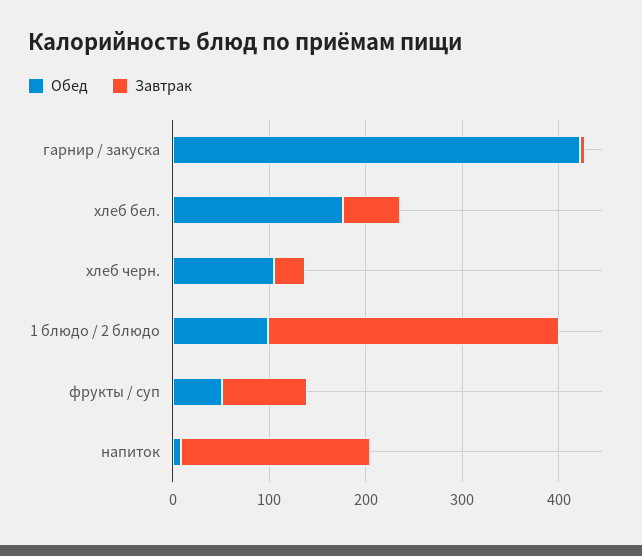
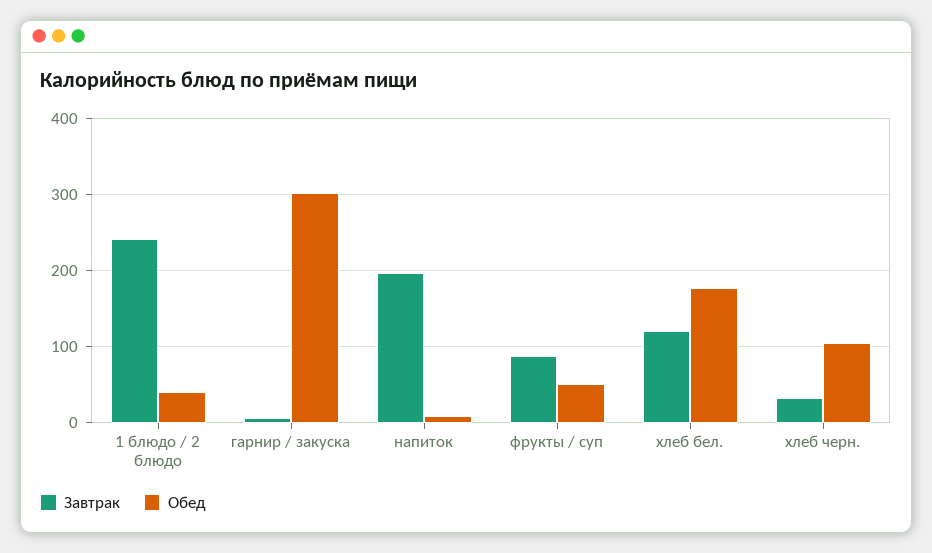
  {
    "Обед": {
-     "гарнир / закуска": 420,
+     "гарнир / закуска": 300,
      "хлеб бел.": 180,
      "хлеб черн.": 110,
-     "1 блюдо / 2 блюдо": 100,
+     "1 блюдо / 2 блюдо": 40,
      "фрукты / суп": 50,
      "напиток": 10
    },
    "Завтрак": {
      "гарнир / закуска": 10,
-     "хлеб бел.": 60,
+     "хлеб бел.": 120,
      "хлеб черн.": 30,
-     "1 блюдо / 2 блюдо": 300,
+     "1 блюдо / 2 блюдо": 240,
      "фрукты / суп": 90,
      "напиток": 200
    }
  }

